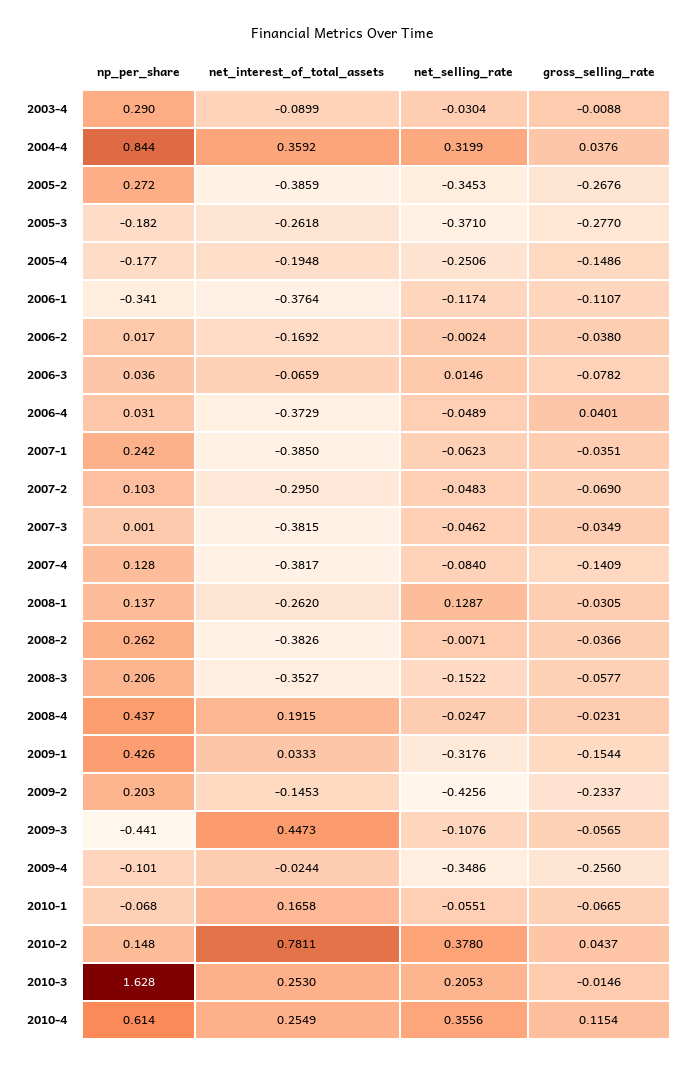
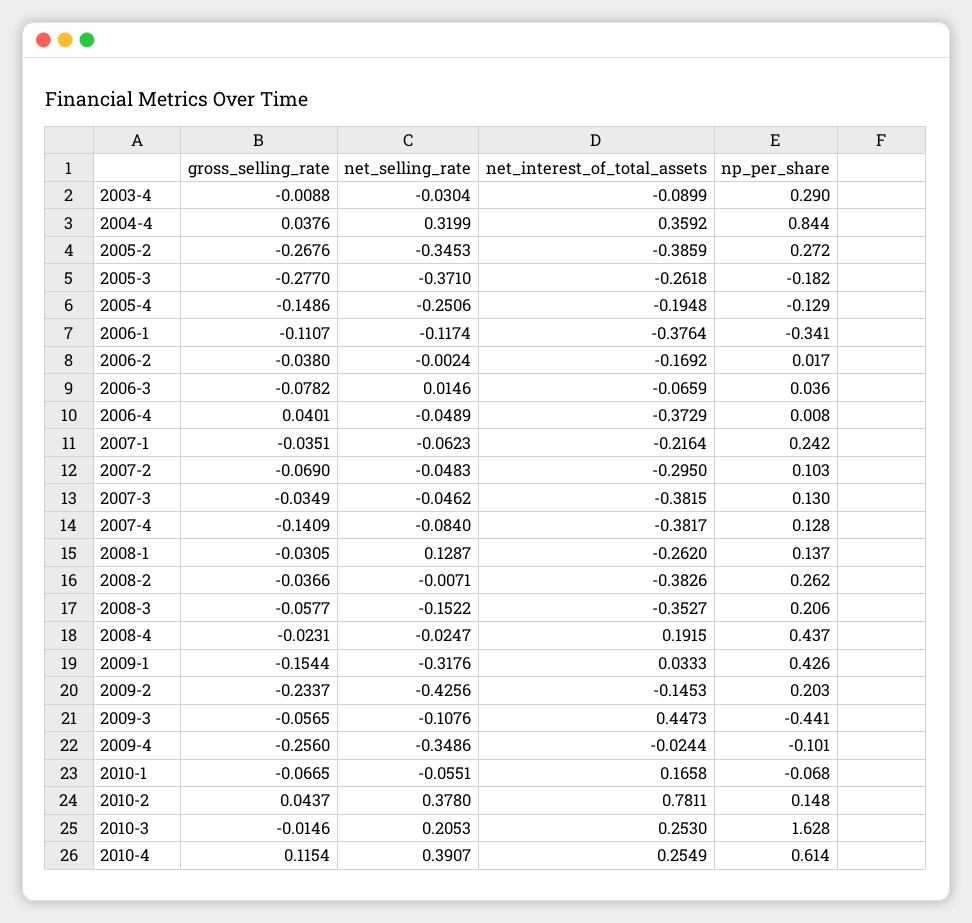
  {
    "np_per_share": {
      "2003-4": 0.29,
      "2004-4": 0.844,
      "2005-2": 0.272,
      "2005-3": -0.182,
-     "2005-4": -0.177,
+     "2005-4": -0.129,
      "2006-1": -0.341,
      "2006-2": 0.017,
      "2006-3": 0.036,
-     "2006-4": 0.031,
+     "2006-4": 0.008,
      "2007-1": 0.242,
      "2007-2": 0.103,
-     "2007-3": 0.001,
+     "2007-3": 0.13,
      "2007-4": 0.128,
      "2008-1": 0.137,
      "2008-2": 0.262,
      "2008-3": 0.206,
      "2008-4": 0.437,
      "2009-1": 0.426,
      "2009-2": 0.203,
      "2009-3": -0.441,
      "2009-4": -0.101,
      "2010-1": -0.068,
      "2010-2": 0.148,
      "2010-3": 1.628,
      "2010-4": 0.614
    },
    "net_interest_of_total_assets": {
      "2003-4": -0.0899,
      "2004-4": 0.3592,
      "2005-2": -0.3859,
      "2005-3": -0.2618,
      "2005-4": -0.1948,
      "2006-1": -0.3764,
      "2006-2": -0.1692,
      "2006-3": -0.0659,
      "2006-4": -0.3729,
-     "2007-1": -0.385,
+     "2007-1": -0.2164,
      "2007-2": -0.295,
      "2007-3": -0.3815,
      "2007-4": -0.3817,
      "2008-1": -0.262,
      "2008-2": -0.3826,
      "2008-3": -0.3527,
      "2008-4": 0.1915,
      "2009-1": 0.0333,
      "2009-2": -0.1453,
      "2009-3": 0.4473,
      "2009-4": -0.0244,
      "2010-1": 0.1658,
      "2010-2": 0.7811,
      "2010-3": 0.253,
      "2010-4": 0.2549
    },
    "net_selling_rate": {
      "2003-4": -0.0304,
      "2004-4": 0.3199,
      "2005-2": -0.3453,
      "2005-3": -0.371,
      "2005-4": -0.2506,
      "2006-1": -0.1174,
      "2006-2": -0.0024,
      "2006-3": 0.0146,
      "2006-4": -0.0489,
      "2007-1": -0.0623,
      "2007-2": -0.0483,
      "2007-3": -0.0462,
      "2007-4": -0.084,
      "2008-1": 0.1287,
      "2008-2": -0.0071,
      "2008-3": -0.1522,
      "2008-4": -0.0247,
      "2009-1": -0.3176,
      "2009-2": -0.4256,
      "2009-3": -0.1076,
      "2009-4": -0.3486,
      "2010-1": -0.0551,
      "2010-2": 0.378,
      "2010-3": 0.2053,
-     "2010-4": 0.3556
+     "2010-4": 0.3907
    },
    "gross_selling_rate": {
      "2003-4": -0.0088,
      "2004-4": 0.0376,
      "2005-2": -0.2676,
      "2005-3": -0.277,
      "2005-4": -0.1486,
      "2006-1": -0.1107,
      "2006-2": -0.038,
      "2006-3": -0.0782,
      "2006-4": 0.0401,
      "2007-1": -0.0351,
      "2007-2": -0.069,
      "2007-3": -0.0349,
      "2007-4": -0.1409,
      "2008-1": -0.0305,
      "2008-2": -0.0366,
      "2008-3": -0.0577,
      "2008-4": -0.0231,
      "2009-1": -0.1544,
      "2009-2": -0.2337,
      "2009-3": -0.0565,
      "2009-4": -0.256,
      "2010-1": -0.0665,
      "2010-2": 0.0437,
      "2010-3": -0.0146,
      "2010-4": 0.1154
    }
  }

